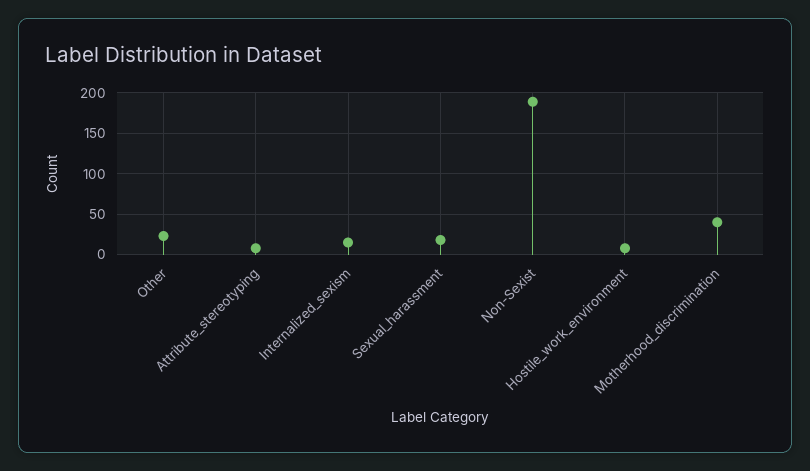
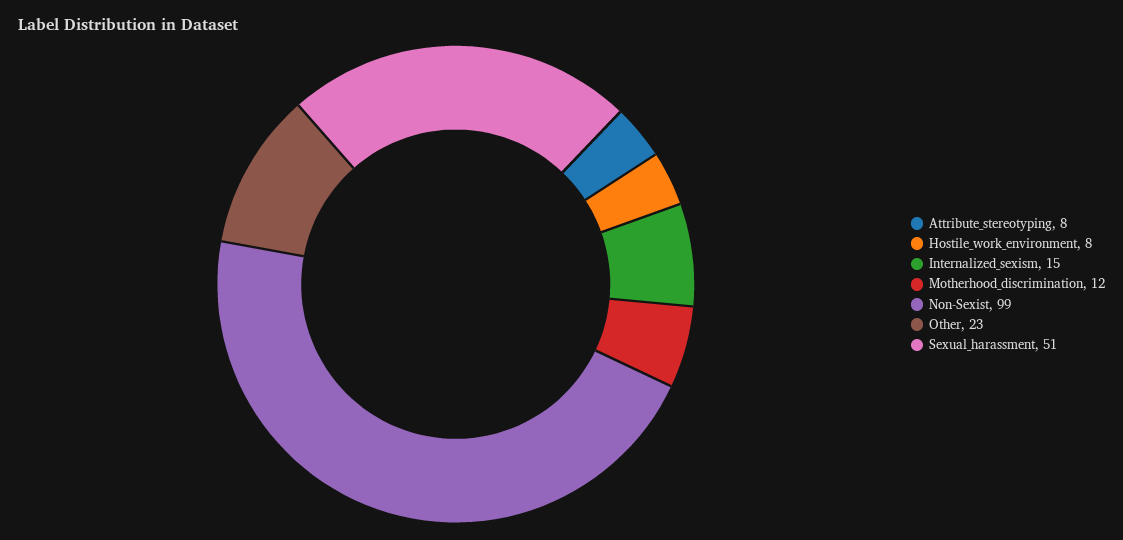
  {
    "Other": 23,
    "Attribute_stereotyping": 8,
    "Internalized_sexism": 15,
-   "Sexual_harassment": 20,
+   "Sexual_harassment": 51,
-   "Non-Sexist": 190,
+   "Non-Sexist": 99,
    "Hostile_work_environment": 8,
-   "Motherhood_discrimination": 40
+   "Motherhood_discrimination": 12
  }

